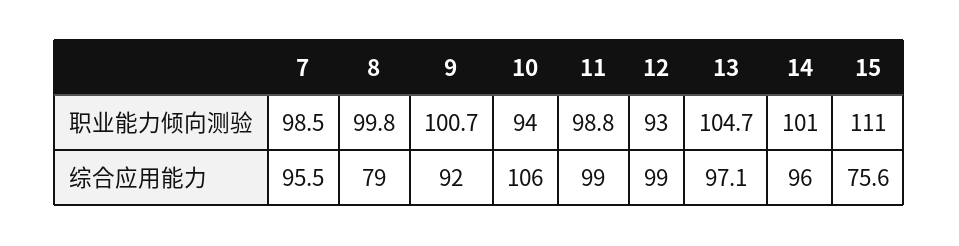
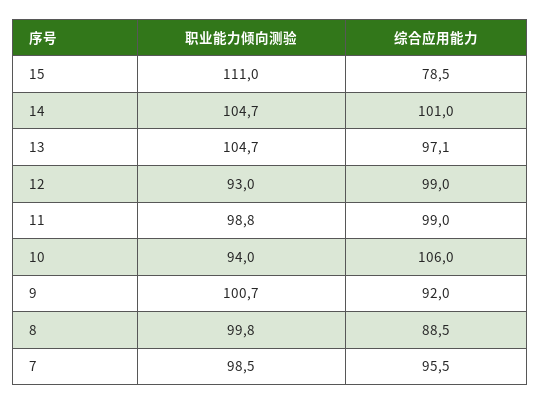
  {
    "7": {
      "职业能力倾向测验": 98.5,
      "综合应用能力": 95.5
    },
    "8": {
      "职业能力倾向测验": 99.8,
-     "综合应用能力": 79
+     "综合应用能力": 88.5
    },
    "9": {
      "职业能力倾向测验": 100.7,
      "综合应用能力": 92
    },
    "10": {
      "职业能力倾向测验": 94,
      "综合应用能力": 106
    },
    "11": {
      "职业能力倾向测验": 98.8,
      "综合应用能力": 99
    },
    "12": {
      "职业能力倾向测验": 93,
      "综合应用能力": 99
    },
    "13": {
      "职业能力倾向测验": 104.7,
      "综合应用能力": 97.1
    },
    "14": {
-     "职业能力倾向测验": 101,
+     "职业能力倾向测验": 104.7,
-     "综合应用能力": 96
+     "综合应用能力": 101
    },
    "15": {
      "职业能力倾向测验": 111,
-     "综合应用能力": 75.6
+     "综合应用能力": 78.5
    }
  }

